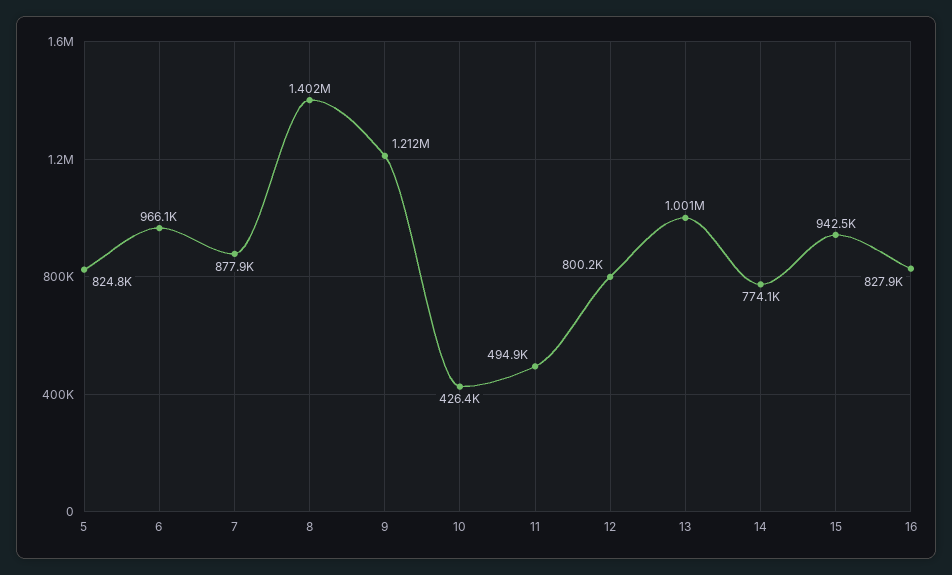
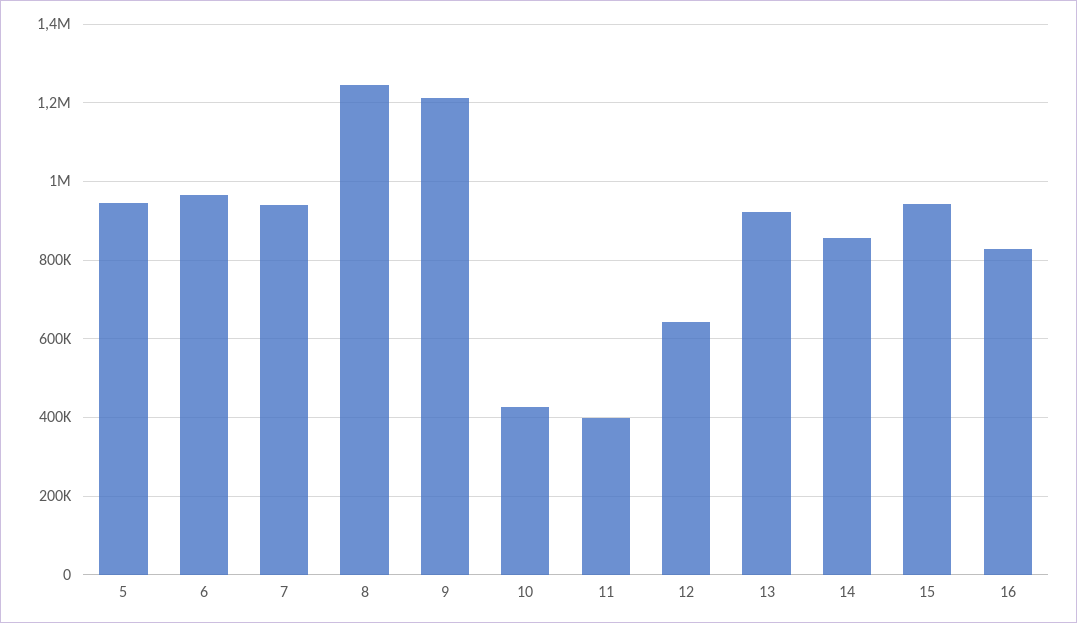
  {
-   "5": 824800,
+   "5": 940000,
    "6": 966100,
-   "7": 877900,
+   "7": 940000,
-   "8": 1402000,
+   "8": 1240000,
    "9": 1212000,
    "10": 426400,
-   "11": 494900,
+   "11": 400000,
-   "12": 800200,
+   "12": 640000,
-   "13": 1001000,
+   "13": 920000,
-   "14": 774100,
+   "14": 860000,
    "15": 942500,
    "16": 827900
  }

